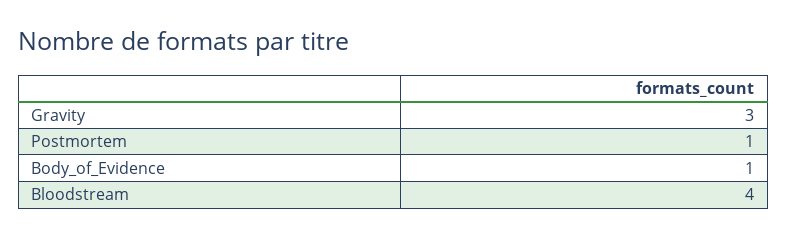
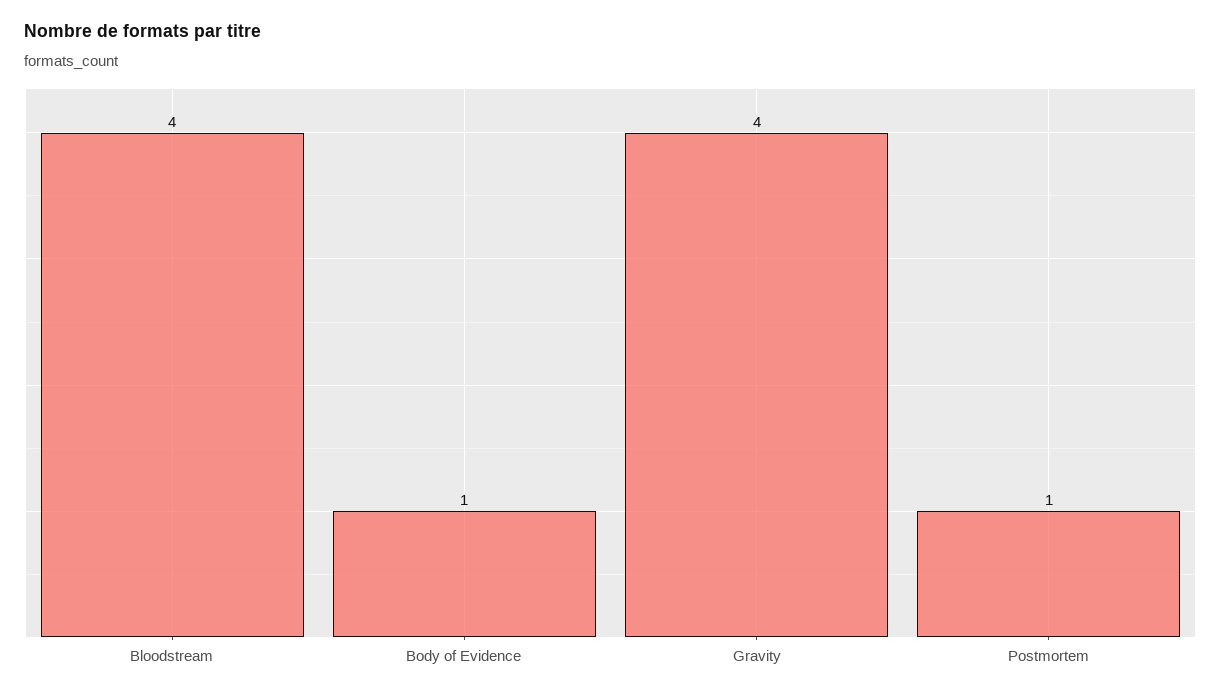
  {
-   "Gravity": 3,
+   "Gravity": 4,
    "Postmortem": 1,
    "Body_of_Evidence": 1,
    "Bloodstream": 4
  }

